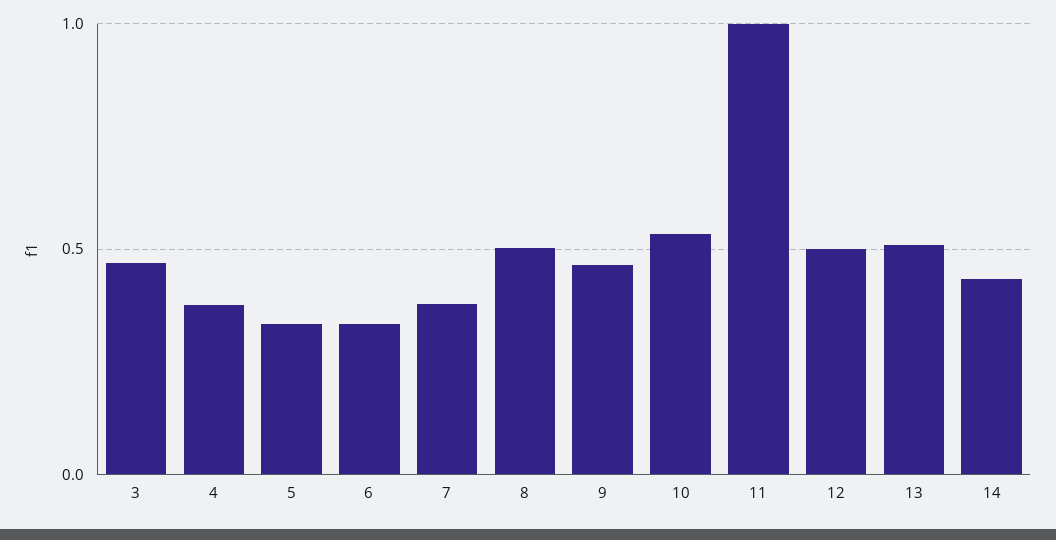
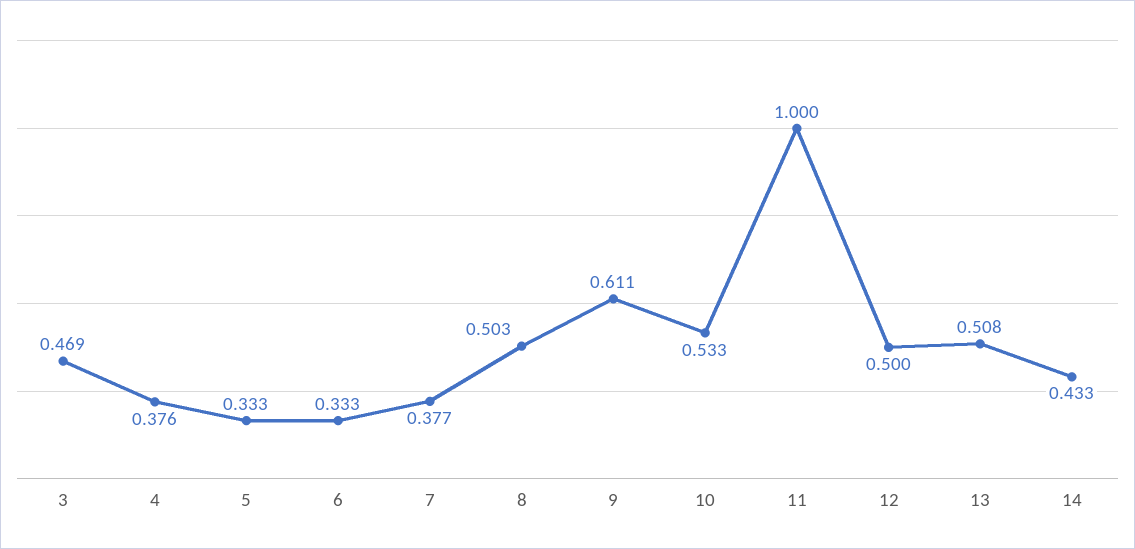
  {
    "3": 0.469,
    "4": 0.376,
    "5": 0.333,
    "6": 0.333,
    "7": 0.377,
    "8": 0.503,
-   "9": 0.45,
+   "9": 0.611,
    "10": 0.533,
    "11": 1,
    "12": 0.5,
    "13": 0.508,
    "14": 0.433
  }

